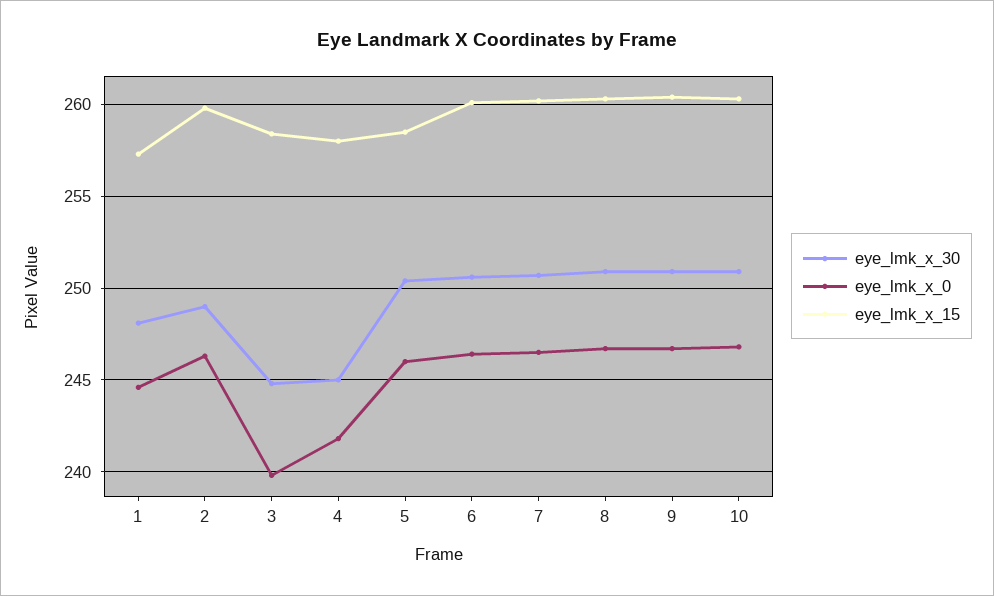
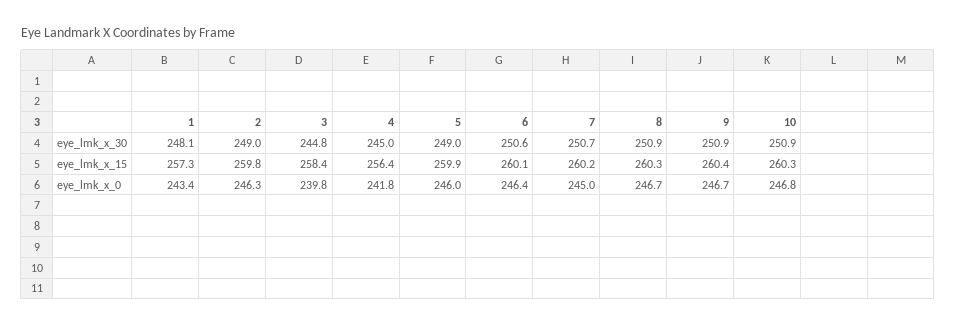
  {
    "eye_lmk_x_30": {
      "1": 248.1,
      "2": 249,
      "3": 244.8,
      "4": 245,
-     "5": 250.5,
+     "5": 249,
      "6": 250.6,
      "7": 250.7,
      "8": 250.9,
      "9": 250.9,
      "10": 250.9
    },
    "eye_lmk_x_0": {
-     "1": 244.5,
+     "1": 243.4,
      "2": 246.3,
      "3": 239.8,
      "4": 241.8,
      "5": 246,
      "6": 246.4,
-     "7": 246.5,
+     "7": 245,
      "8": 246.7,
      "9": 246.7,
      "10": 246.8
    },
    "eye_lmk_x_15": {
      "1": 257.3,
      "2": 259.8,
      "3": 258.4,
-     "4": 258,
+     "4": 256.4,
-     "5": 258.5,
+     "5": 259.9,
      "6": 260.1,
      "7": 260.2,
      "8": 260.3,
      "9": 260.4,
      "10": 260.3
    }
  }

